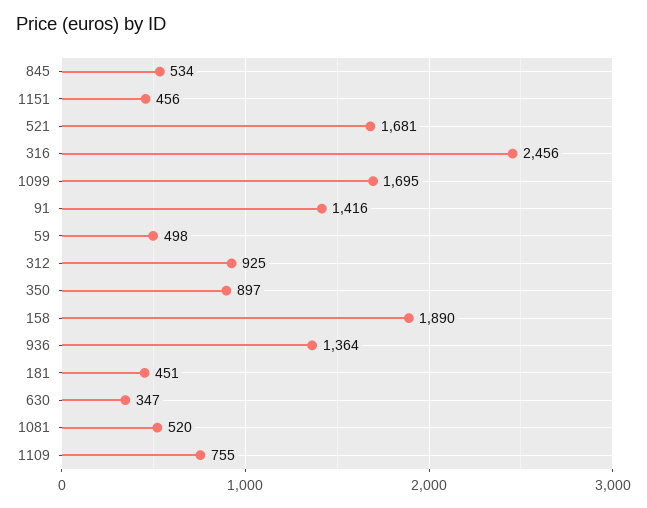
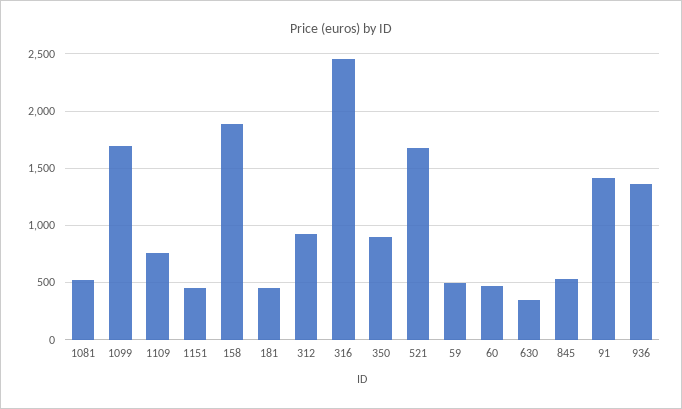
  {
    "845": 534,
    "1151": 456,
    "521": 1681,
    "316": 2456,
    "1099": 1695,
    "91": 1416,
    "59": 498,
    "312": 925,
    "350": 897,
    "158": 1890,
    "936": 1364,
    "181": 451,
    "630": 347,
    "1081": 520,
-   "1109": 755
+   "1109": 755,
+   "60": 500
  }

